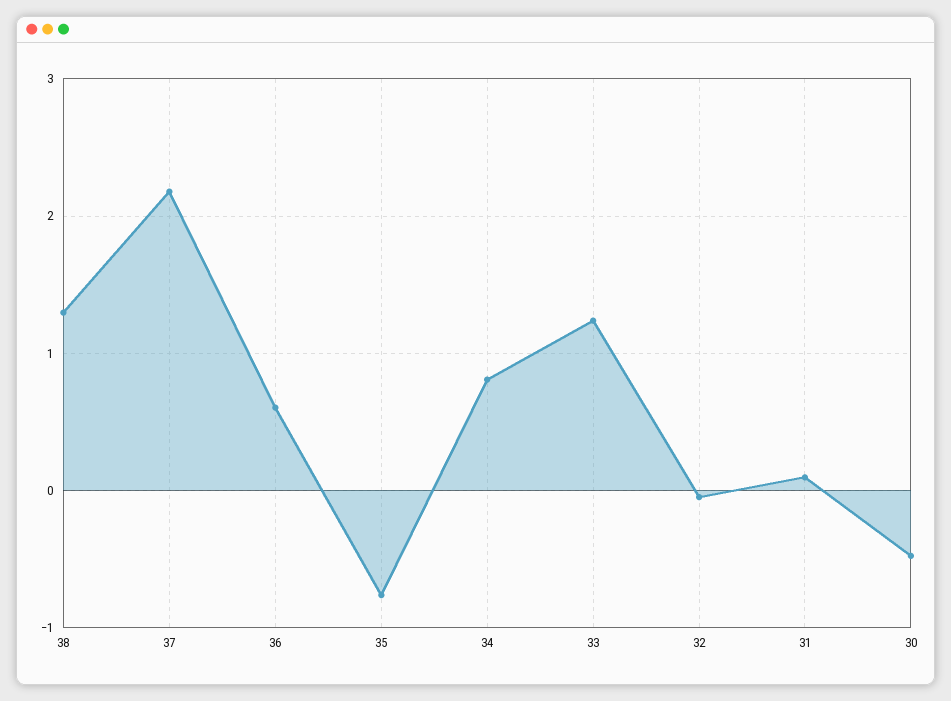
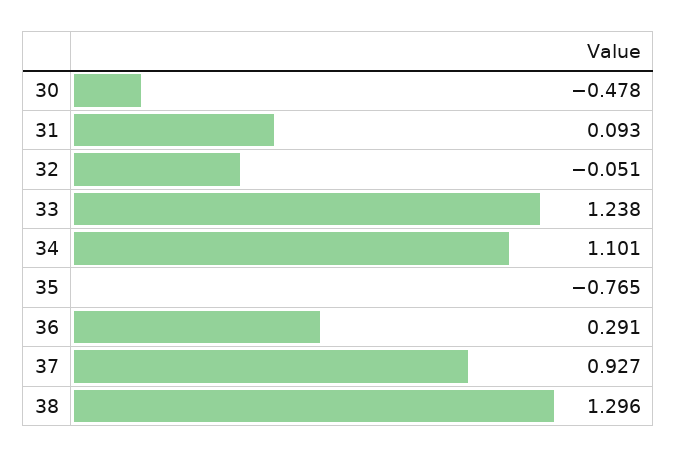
  {
    "38": 1.296,
-   "37": 2.2,
+   "37": 0.927,
-   "36": 0.6,
+   "36": 0.291,
    "35": -0.765,
-   "34": 0.8,
+   "34": 1.101,
    "33": 1.238,
    "32": -0.051,
    "31": 0.093,
    "30": -0.478
  }

